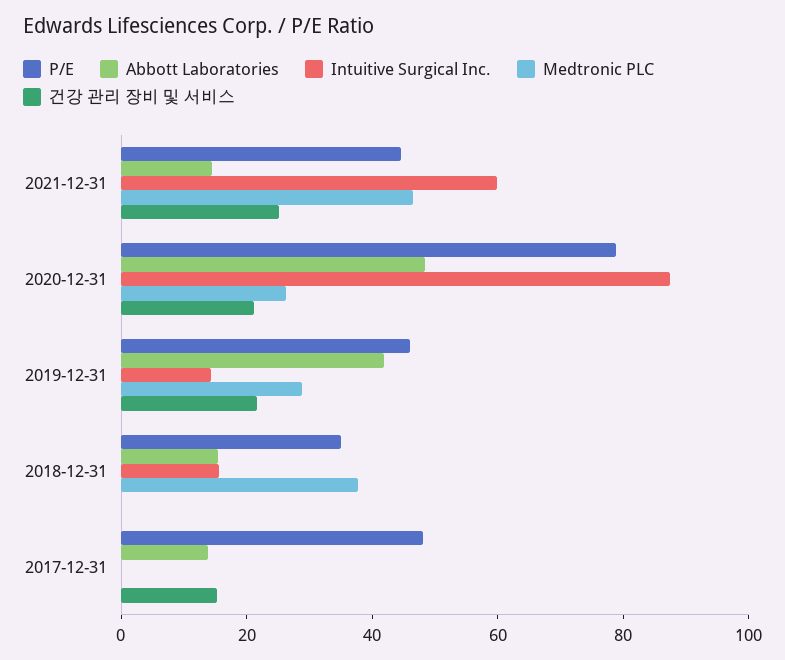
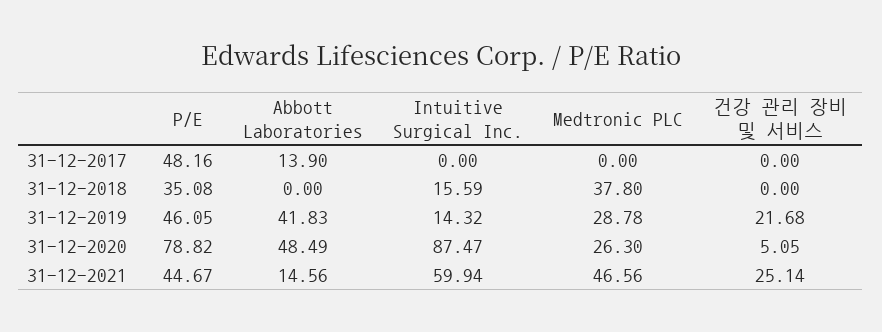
  {
    "P/E": {
      "2021-12-31": 44.67,
      "2020-12-31": 78.82,
      "2019-12-31": 46.05,
      "2018-12-31": 35.08,
      "2017-12-31": 48.16
    },
    "Abbott Laboratories": {
      "2021-12-31": 14.56,
      "2020-12-31": 48.49,
      "2019-12-31": 41.83,
-     "2018-12-31": 15,
+     "2018-12-31": 0,
      "2017-12-31": 13.9
    },
    "Intuitive Surgical Inc.": {
      "2021-12-31": 59.94,
      "2020-12-31": 87.47,
      "2019-12-31": 14.32,
      "2018-12-31": 15.59,
      "2017-12-31": 0
    },
    "Medtronic PLC": {
      "2021-12-31": 46.56,
      "2020-12-31": 26.3,
      "2019-12-31": 28.78,
      "2018-12-31": 37.8,
      "2017-12-31": 0
    },
    "건강 관리 장비 및 서비스": {
      "2021-12-31": 25.14,
-     "2020-12-31": 20,
+     "2020-12-31": 5.05,
      "2019-12-31": 21.68,
      "2018-12-31": 0,
-     "2017-12-31": 15
+     "2017-12-31": 0
    }
  }

